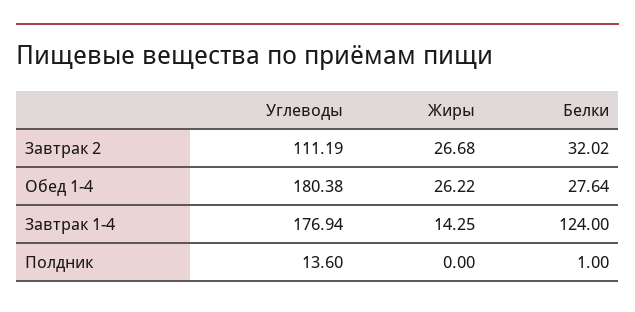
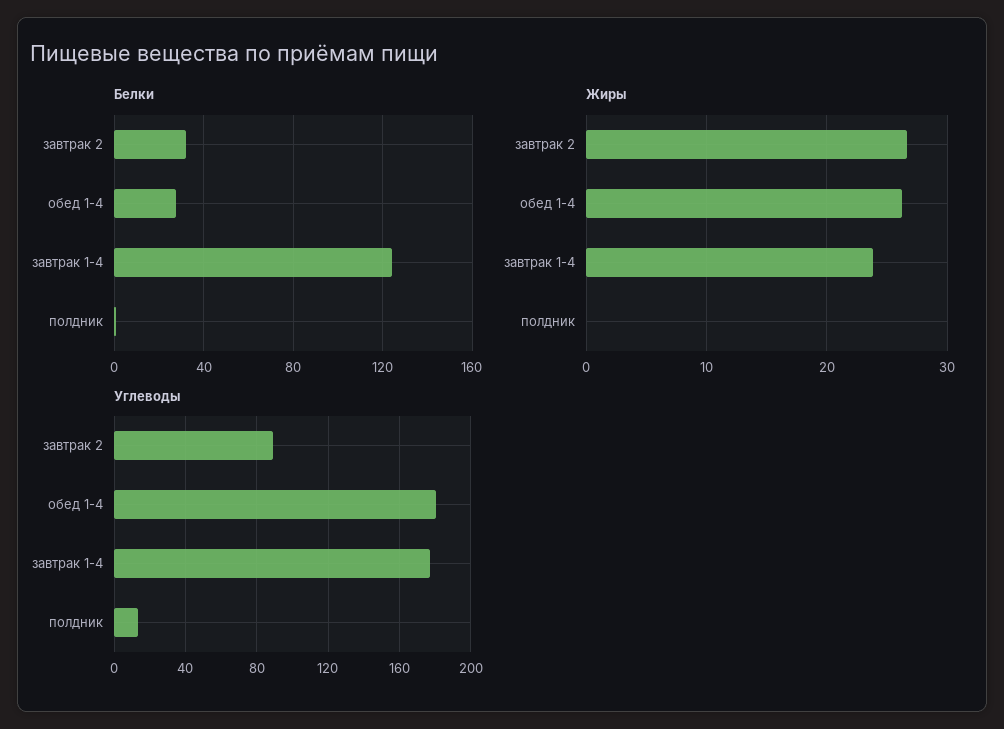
  {
    "Углеводы": {
-     "Завтрак 2": 111.19,
+     "Завтрак 2": 90,
      "Обед 1-4": 180.38,
      "Завтрак 1-4": 176.94,
      "Полдник": 13.6
    },
    "Жиры": {
      "Завтрак 2": 26.68,
      "Обед 1-4": 26.22,
-     "Завтрак 1-4": 14.25,
+     "Завтрак 1-4": 24,
      "Полдник": 0
    },
    "Белки": {
      "Завтрак 2": 32.02,
      "Обед 1-4": 27.64,
      "Завтрак 1-4": 124,
      "Полдник": 1
    }
  }

